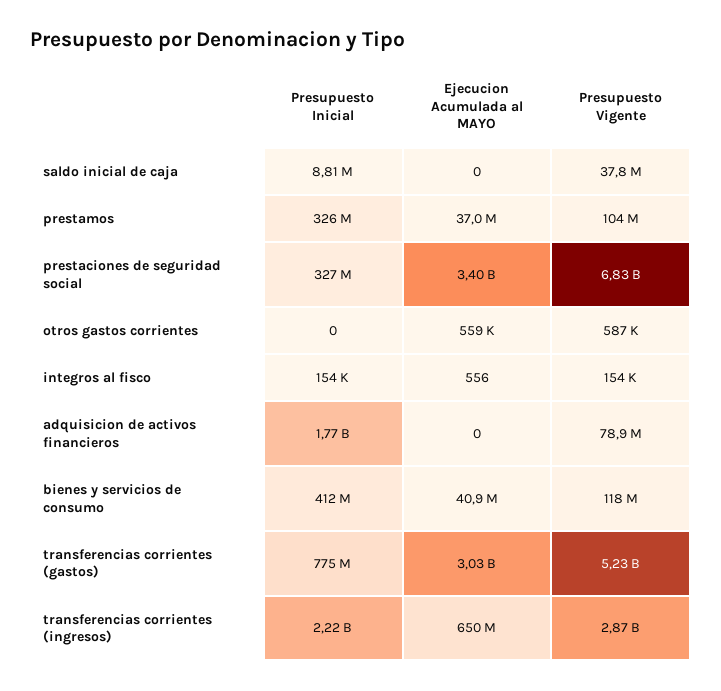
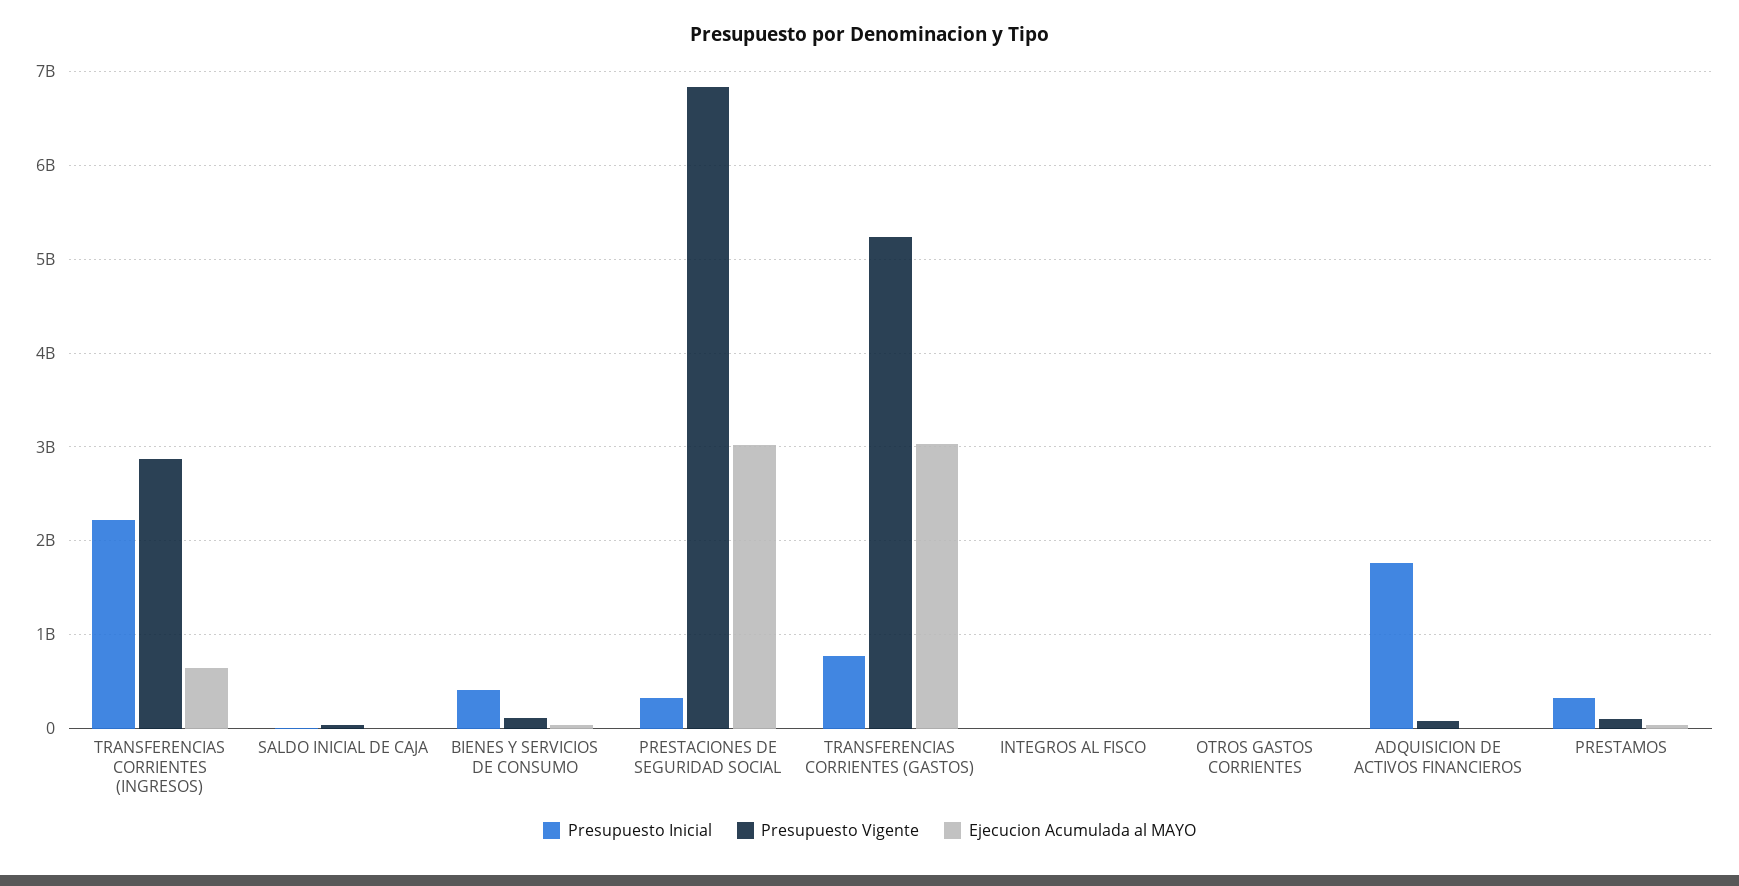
  {
    "Presupuesto Inicial": {
      "saldo inicial de caja": 8810000,
      "prestamos": 326000000,
      "prestaciones de seguridad social": 327000000,
      "otros gastos corrientes": 0,
      "integros al fisco": 154000,
      "adquisicion de activos financieros": 1770000000,
      "bienes y servicios de consumo": 412000000,
      "transferencias corrientes (gastos)": 775000000,
      "transferencias corrientes (ingresos)": 2220000000
    },
    "Ejecucion Acumulada al MAYO": {
      "saldo inicial de caja": 0,
      "prestamos": 37000000,
-     "prestaciones de seguridad social": 3400000000,
+     "prestaciones de seguridad social": 3000000000,
      "otros gastos corrientes": 559000,
      "integros al fisco": 556,
      "adquisicion de activos financieros": 0,
      "bienes y servicios de consumo": 40900000,
      "transferencias corrientes (gastos)": 3030000000,
      "transferencias corrientes (ingresos)": 650000000
    },
    "Presupuesto Vigente": {
      "saldo inicial de caja": 37800000,
      "prestamos": 104000000,
      "prestaciones de seguridad social": 6830000000,
      "otros gastos corrientes": 587000,
      "integros al fisco": 154000,
      "adquisicion de activos financieros": 78900000,
      "bienes y servicios de consumo": 118000000,
      "transferencias corrientes (gastos)": 5230000000,
      "transferencias corrientes (ingresos)": 2870000000
    }
  }

